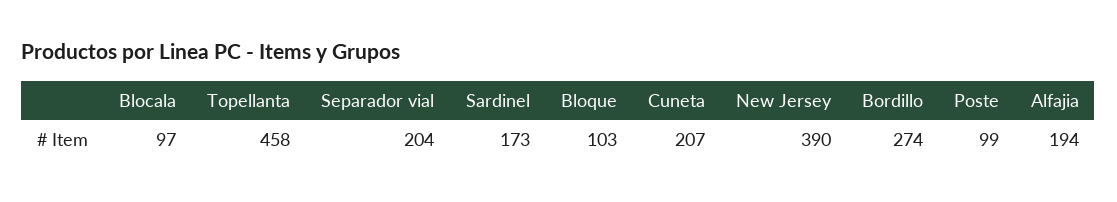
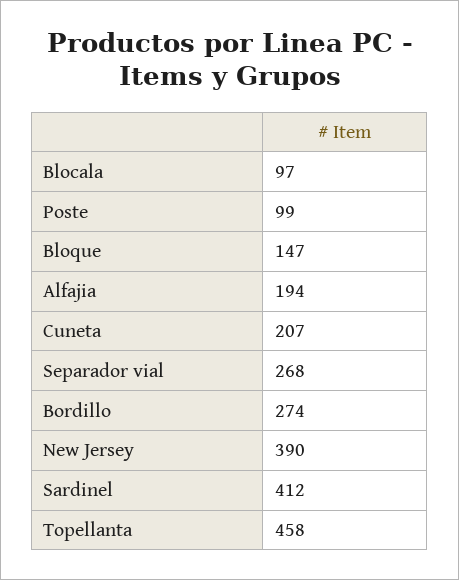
  {
    "Blocala": 97,
    "Topellanta": 458,
-   "Separador vial": 204,
+   "Separador vial": 268,
-   "Sardinel": 173,
+   "Sardinel": 412,
-   "Bloque": 103,
+   "Bloque": 147,
    "Cuneta": 207,
    "New Jersey": 390,
    "Bordillo": 274,
    "Poste": 99,
    "Alfajia": 194
  }

